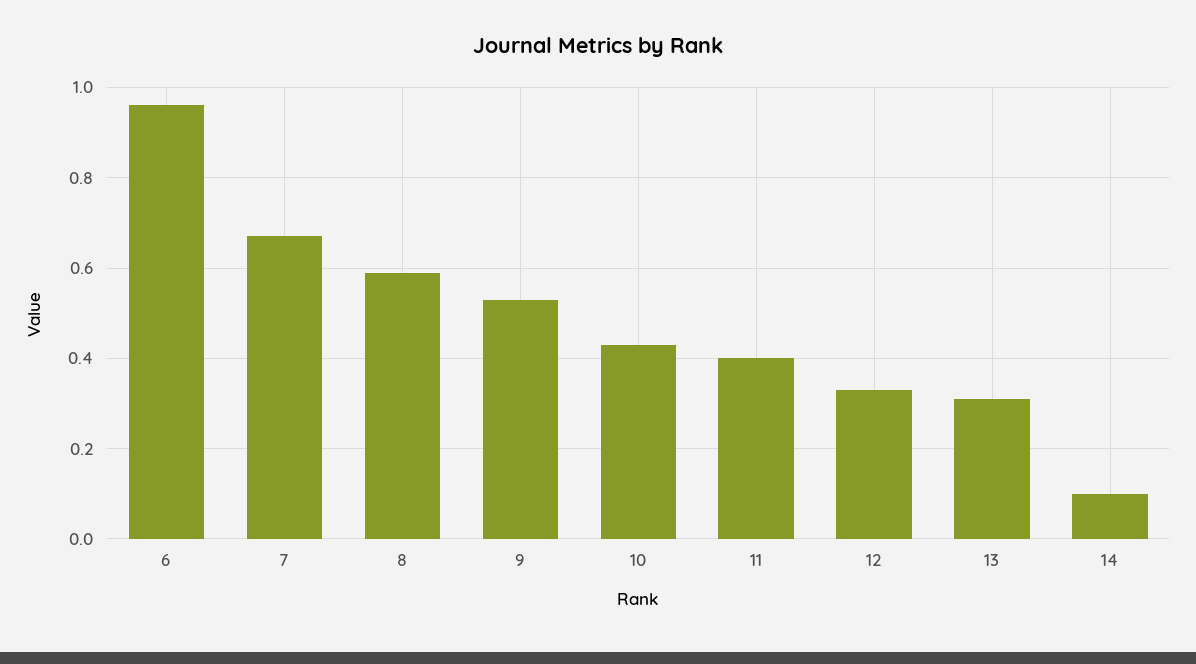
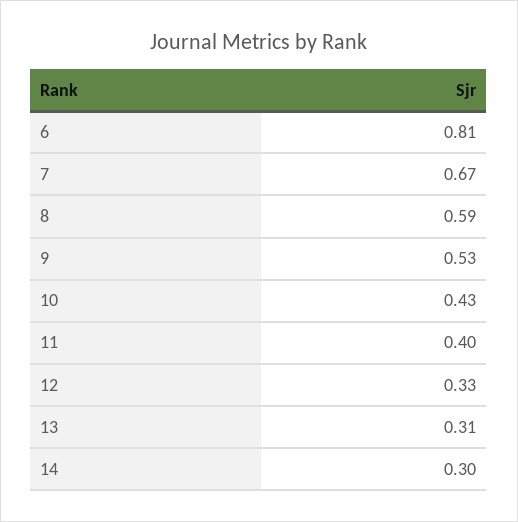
  {
-   "6": 0.95,
+   "6": 0.81,
    "7": 0.67,
    "8": 0.59,
    "9": 0.53,
    "10": 0.43,
    "11": 0.4,
    "12": 0.33,
    "13": 0.31,
-   "14": 0.1
+   "14": 0.3
  }

